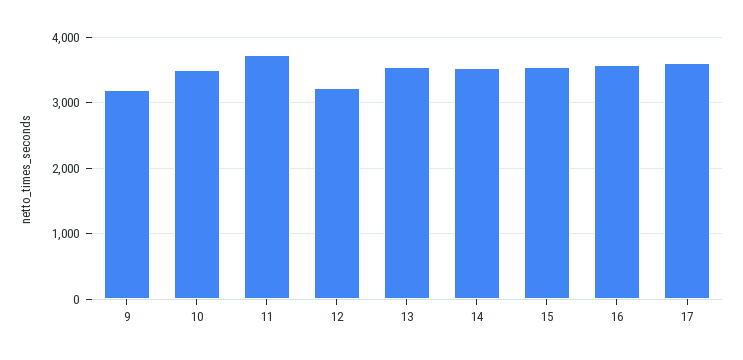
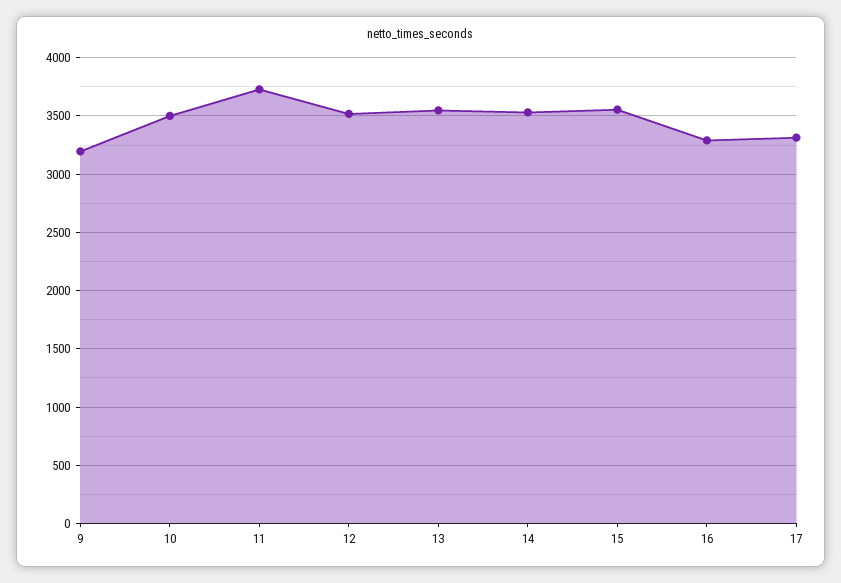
  {
    "9": 3200,
    "10": 3500,
    "11": 3700,
-   "12": 3200,
+   "12": 3500,
    "13": 3500,
    "14": 3500,
    "15": 3600,
-   "16": 3600,
+   "16": 3300,
-   "17": 3600
+   "17": 3300
  }

